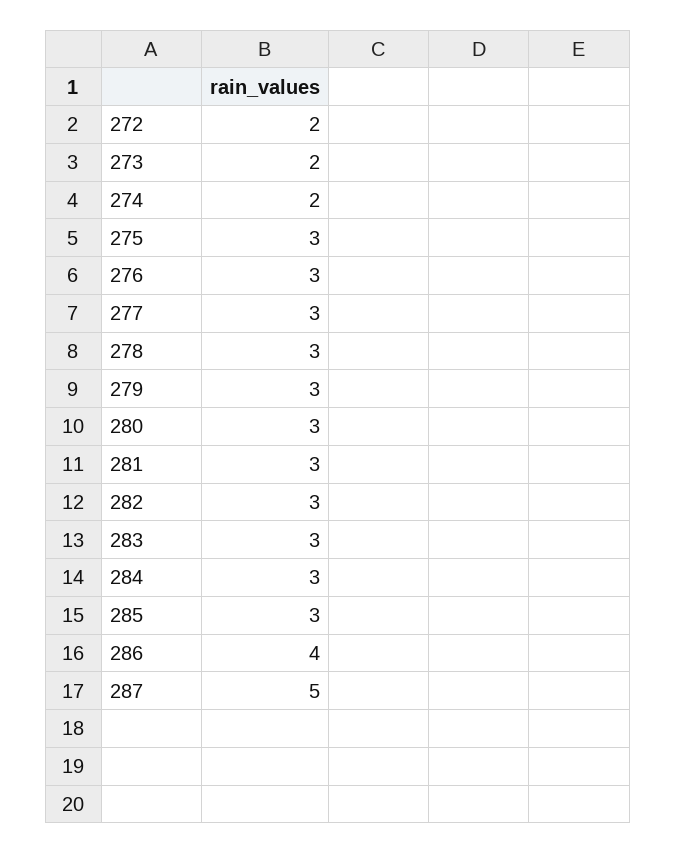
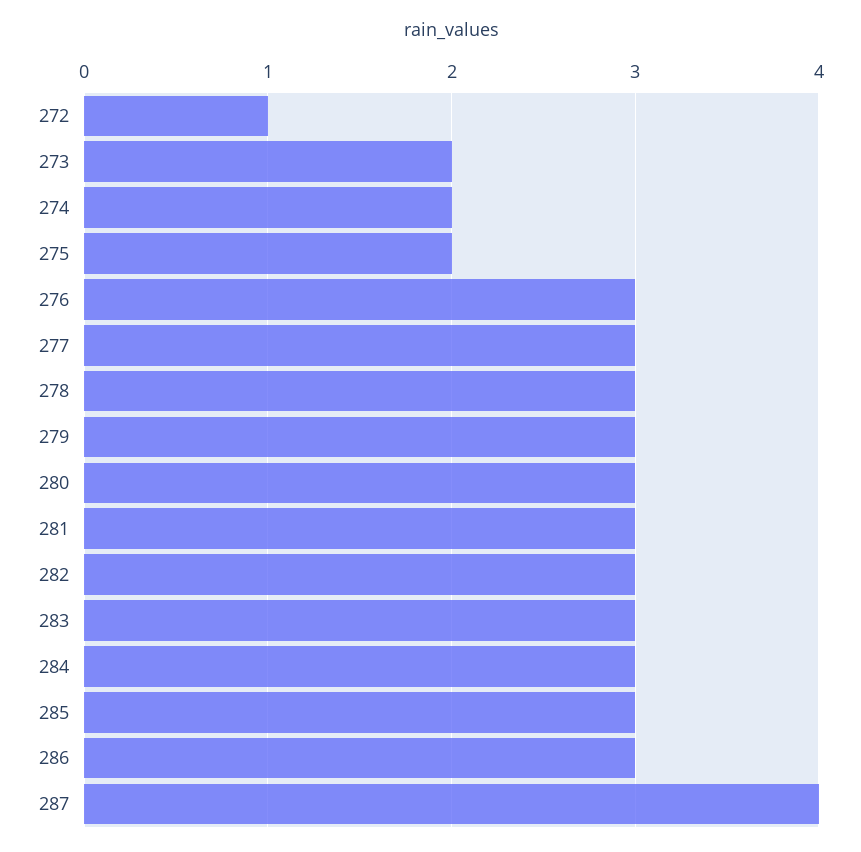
  {
-   "272": 2,
+   "272": 1,
    "273": 2,
    "274": 2,
-   "275": 3,
+   "275": 2,
    "276": 3,
    "277": 3,
    "278": 3,
    "279": 3,
    "280": 3,
    "281": 3,
    "282": 3,
    "283": 3,
    "284": 3,
    "285": 3,
-   "286": 4,
+   "286": 3,
-   "287": 5
+   "287": 4
  }

